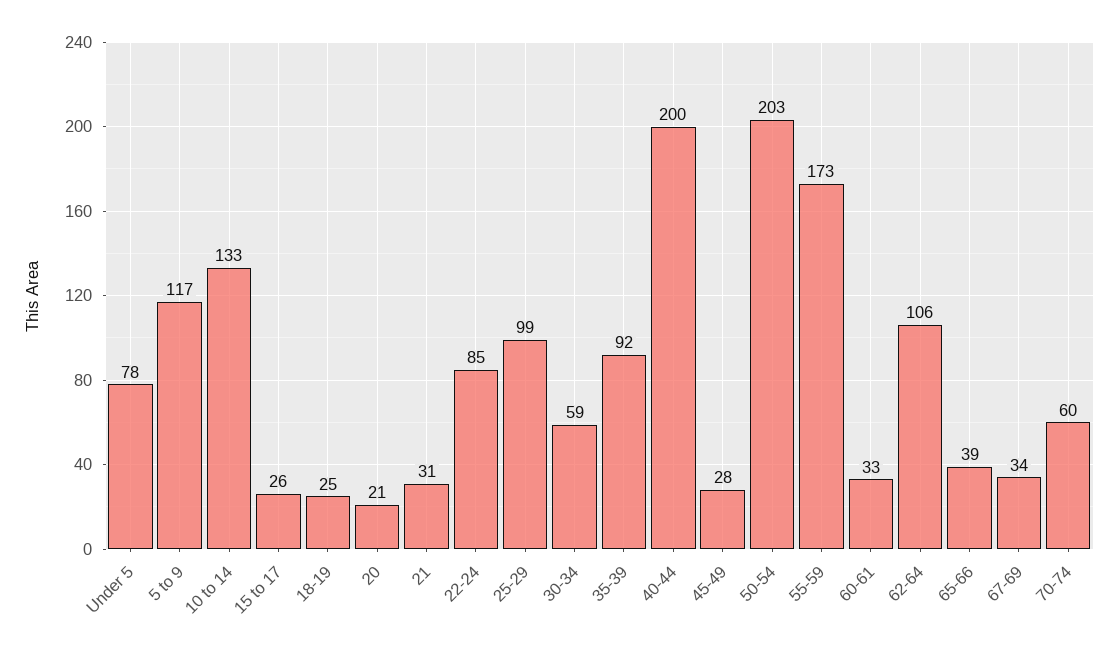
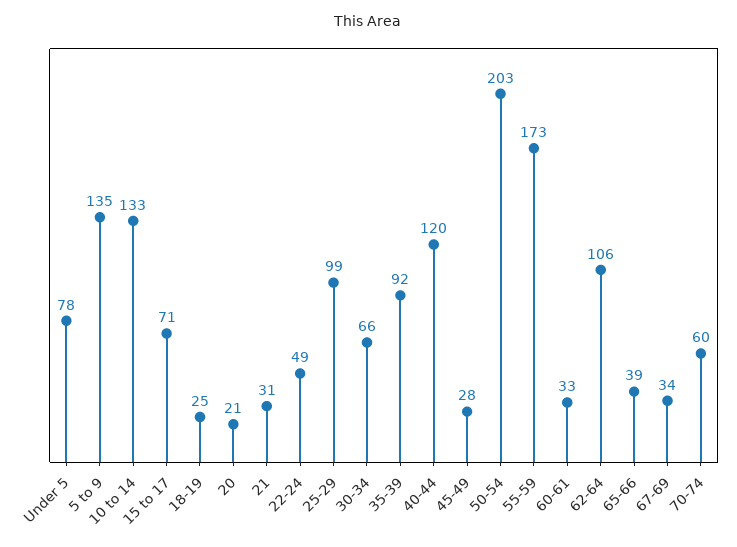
  {
    "Under 5": 78,
-   "5 to 9": 117,
+   "5 to 9": 135,
    "10 to 14": 133,
-   "15 to 17": 26,
+   "15 to 17": 71,
    "18-19": 25,
    "20": 21,
    "21": 31,
-   "22-24": 85,
+   "22-24": 49,
    "25-29": 99,
-   "30-34": 59,
+   "30-34": 66,
    "35-39": 92,
-   "40-44": 200,
+   "40-44": 120,
    "45-49": 28,
    "50-54": 203,
    "55-59": 173,
    "60-61": 33,
    "62-64": 106,
    "65-66": 39,
    "67-69": 34,
    "70-74": 60
  }

